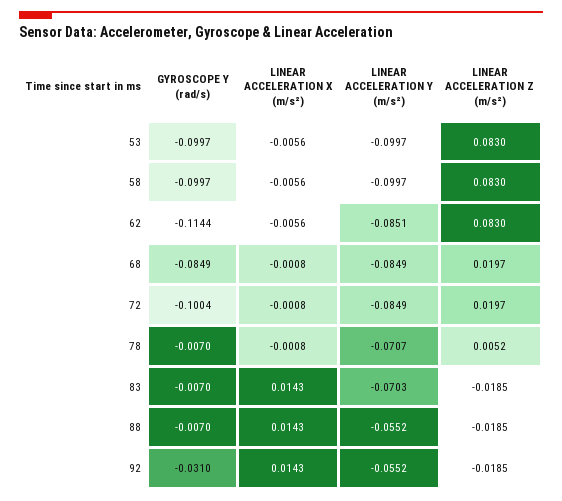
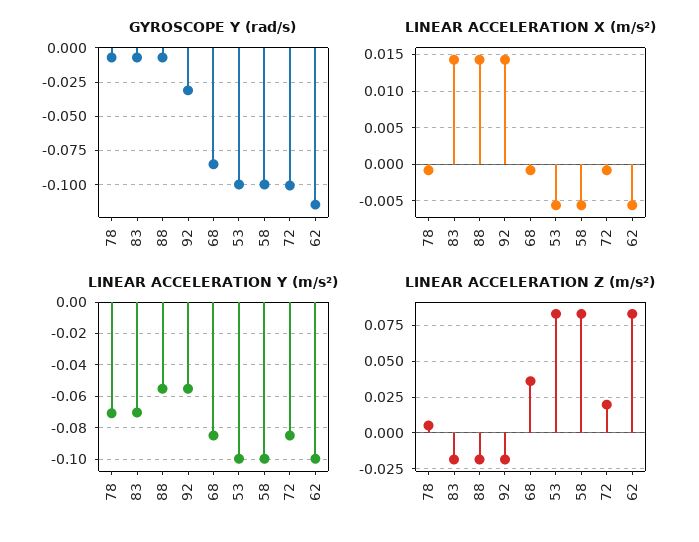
  {
    "GYROSCOPE Y (rad/s)": {
      "53": -0.0997,
      "58": -0.0997,
      "62": -0.1144,
      "68": -0.0849,
      "72": -0.1004,
      "78": -0.007,
      "83": -0.007,
      "88": -0.007,
      "92": -0.031
    },
    "LINEAR ACCELERATION X (m/s²)": {
      "53": -0.0056,
      "58": -0.0056,
      "62": -0.0056,
      "68": -0.0008,
      "72": -0.0008,
      "78": -0.0008,
      "83": 0.0143,
      "88": 0.0143,
      "92": 0.0143
    },
    "LINEAR ACCELERATION Y (m/s²)": {
      "53": -0.0997,
      "58": -0.0997,
-     "62": -0.0851,
+     "62": -0.1,
      "68": -0.0849,
      "72": -0.0849,
      "78": -0.0707,
      "83": -0.0703,
      "88": -0.0552,
      "92": -0.0552
    },
    "LINEAR ACCELERATION Z (m/s²)": {
      "53": 0.083,
      "58": 0.083,
      "62": 0.083,
-     "68": 0.0197,
+     "68": 0.035,
      "72": 0.0197,
      "78": 0.0052,
      "83": -0.0185,
      "88": -0.0185,
      "92": -0.0185
    }
  }

